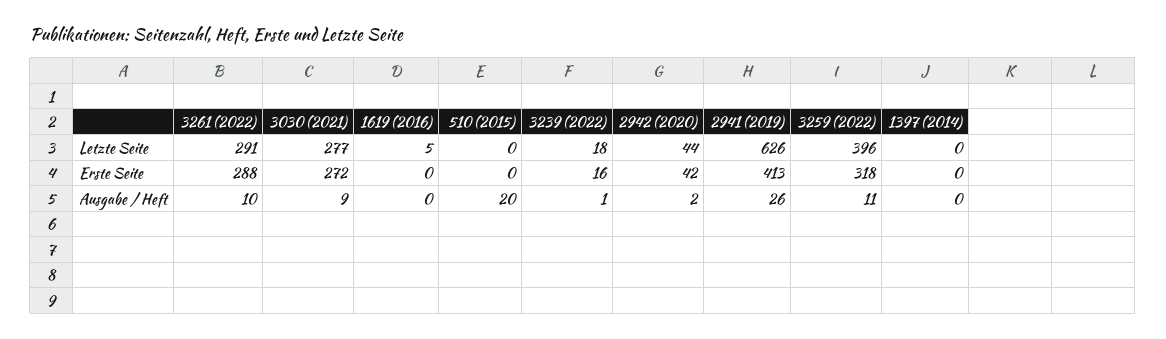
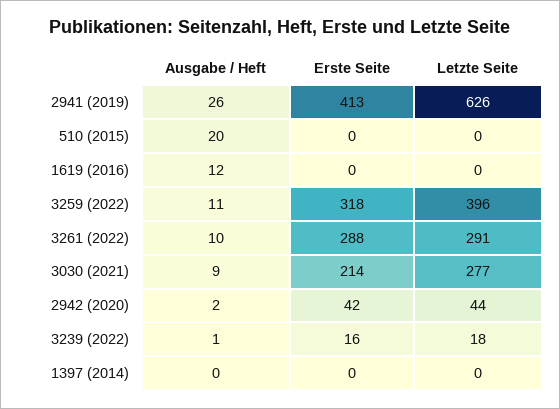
  {
    "3261 (2022)": {
      "Letzte Seite": 291,
      "Erste Seite": 288,
      "Ausgabe / Heft": 10
    },
    "3030 (2021)": {
      "Letzte Seite": 277,
-     "Erste Seite": 272,
+     "Erste Seite": 214,
      "Ausgabe / Heft": 9
    },
    "1619 (2016)": {
-     "Letzte Seite": 5,
+     "Letzte Seite": 0,
      "Erste Seite": 0,
-     "Ausgabe / Heft": 0
+     "Ausgabe / Heft": 12
    },
    "510 (2015)": {
      "Letzte Seite": 0,
      "Erste Seite": 0,
      "Ausgabe / Heft": 20
    },
    "3239 (2022)": {
      "Letzte Seite": 18,
      "Erste Seite": 16,
      "Ausgabe / Heft": 1
    },
    "2942 (2020)": {
      "Letzte Seite": 44,
      "Erste Seite": 42,
      "Ausgabe / Heft": 2
    },
    "2941 (2019)": {
      "Letzte Seite": 626,
      "Erste Seite": 413,
      "Ausgabe / Heft": 26
    },
    "3259 (2022)": {
      "Letzte Seite": 396,
      "Erste Seite": 318,
      "Ausgabe / Heft": 11
    },
    "1397 (2014)": {
      "Letzte Seite": 0,
      "Erste Seite": 0,
      "Ausgabe / Heft": 0
    }
  }

